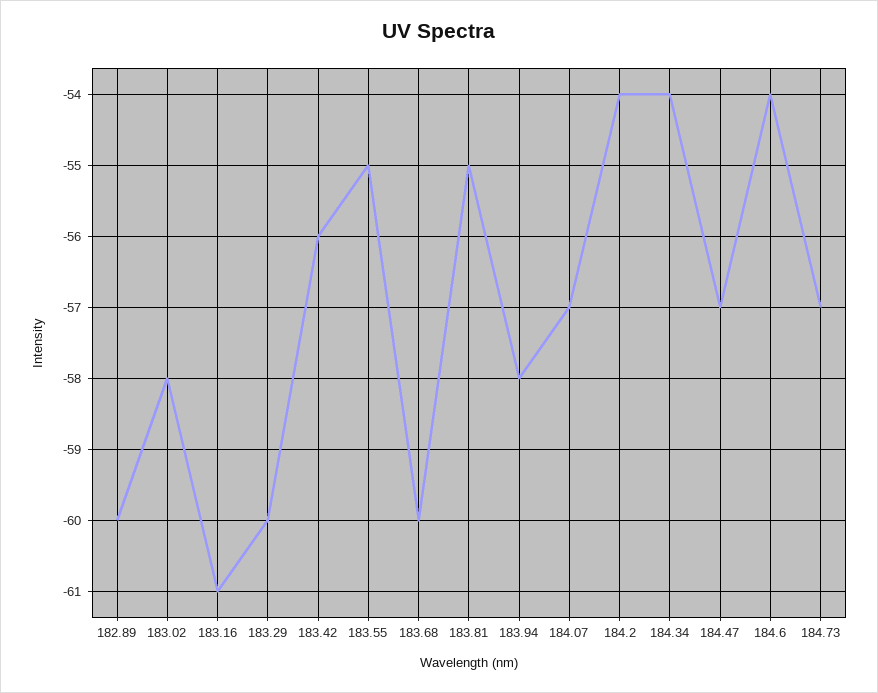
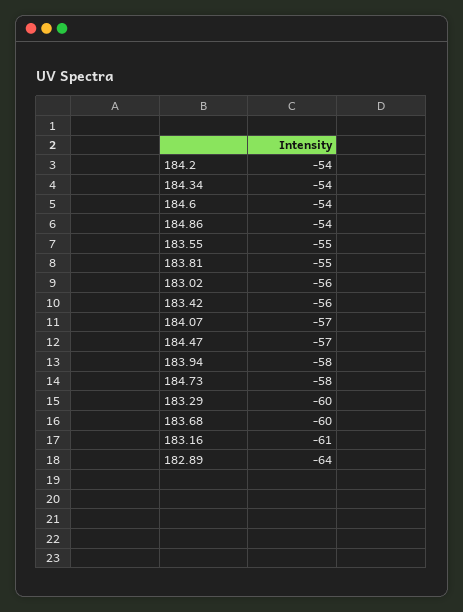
  {
-   "182.89": -60,
+   "182.89": -64,
-   "183.02": -58,
+   "183.02": -56,
    "183.16": -61,
    "183.29": -60,
    "183.42": -56,
    "183.55": -55,
    "183.68": -60,
    "183.81": -55,
    "183.94": -58,
    "184.07": -57,
    "184.2": -54,
    "184.34": -54,
    "184.47": -57,
    "184.6": -54,
-   "184.73": -57
+   "184.73": -58,
+   "184.86": -54
  }

